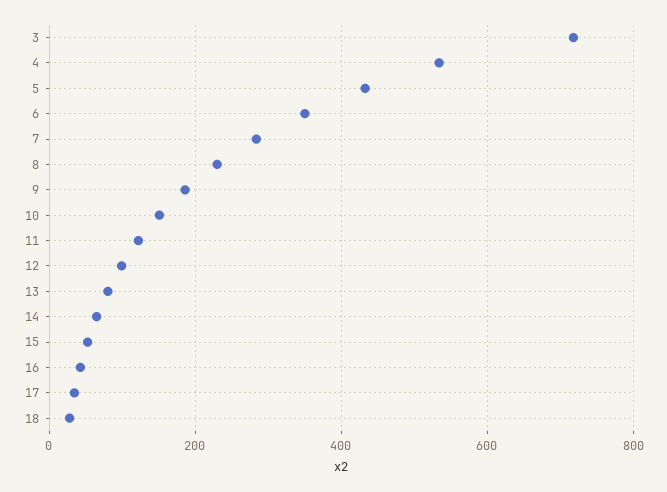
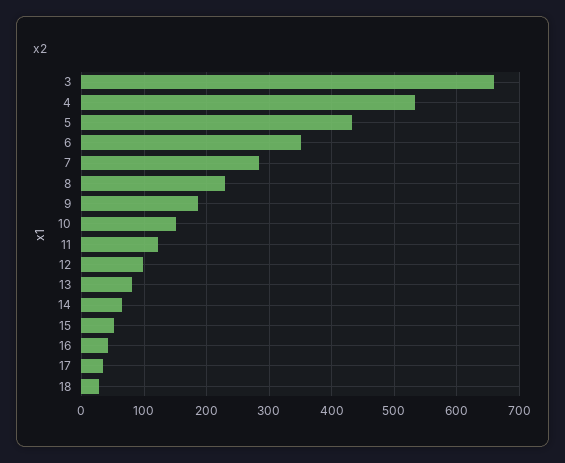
  {
-   "3": 720,
+   "3": 660,
    "4": 530,
    "5": 430,
    "6": 350,
    "7": 280,
    "8": 230,
    "9": 190,
    "10": 150,
    "11": 120,
    "12": 100,
    "13": 80,
    "14": 60,
    "15": 50,
    "16": 40,
    "17": 30,
    "18": 30
  }

